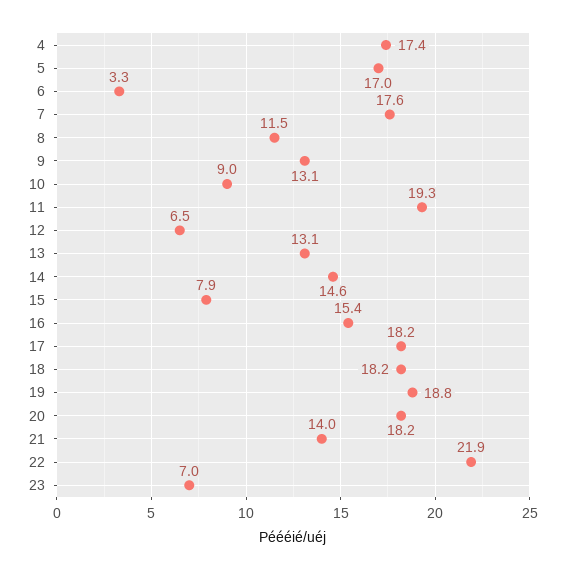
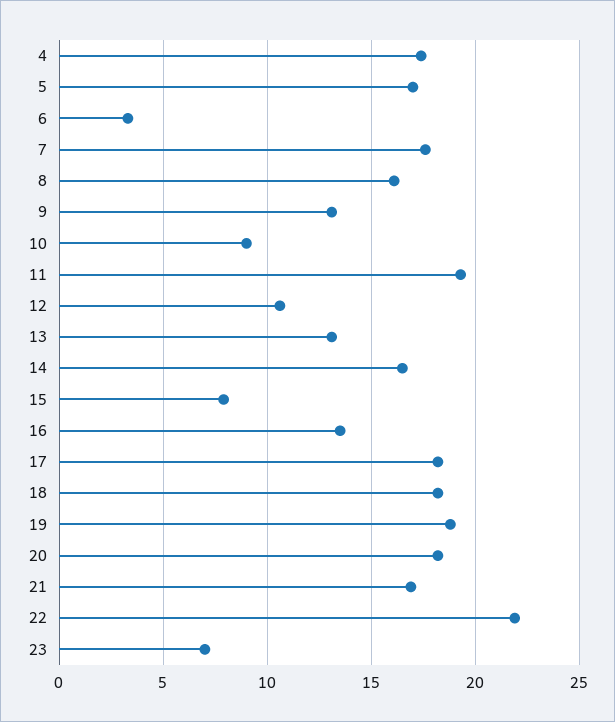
  {
    "4": 17.4,
    "5": 17,
    "6": 3.3,
    "7": 17.6,
-   "8": 11.5,
+   "8": 16,
    "9": 13.1,
    "10": 9,
    "11": 19.3,
-   "12": 6.5,
+   "12": 10.5,
    "13": 13.1,
-   "14": 14.6,
+   "14": 16.5,
    "15": 7.9,
-   "16": 15.4,
+   "16": 13.5,
    "17": 18.2,
    "18": 18.2,
    "19": 18.8,
    "20": 18.2,
-   "21": 14,
+   "21": 17,
    "22": 21.9,
    "23": 7
  }

